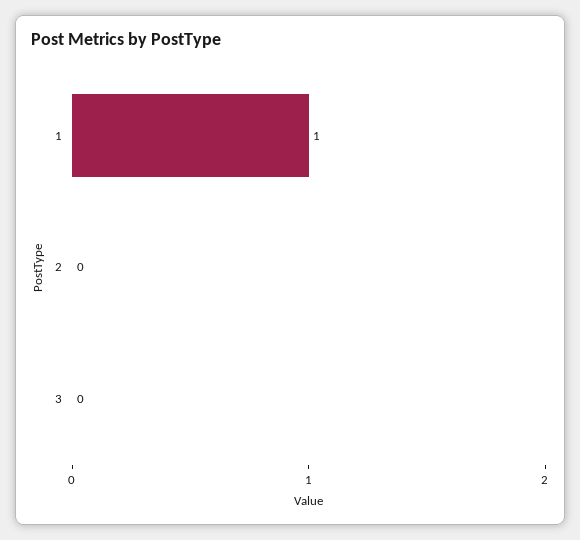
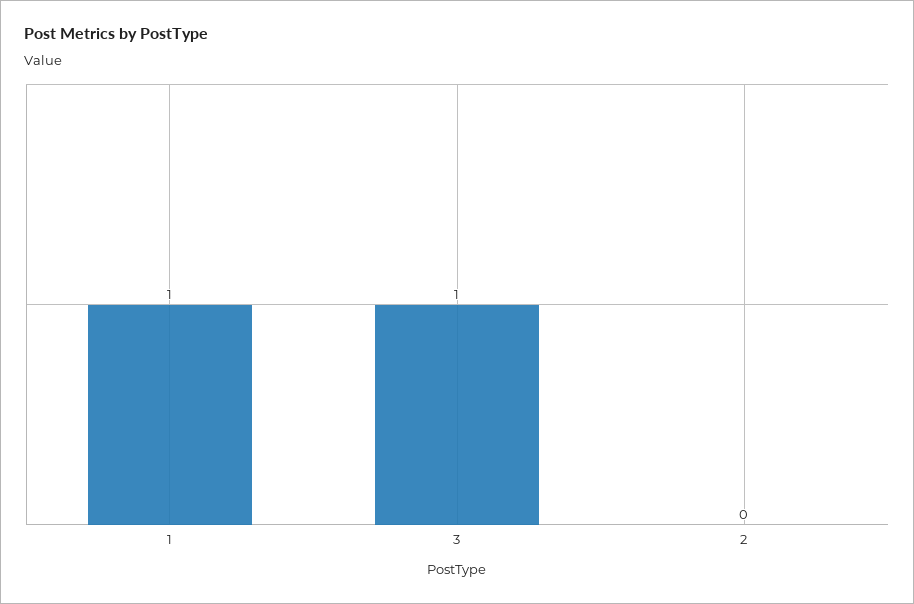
  {
    "1": 1,
    "2": 0,
-   "3": 0
+   "3": 1
  }

